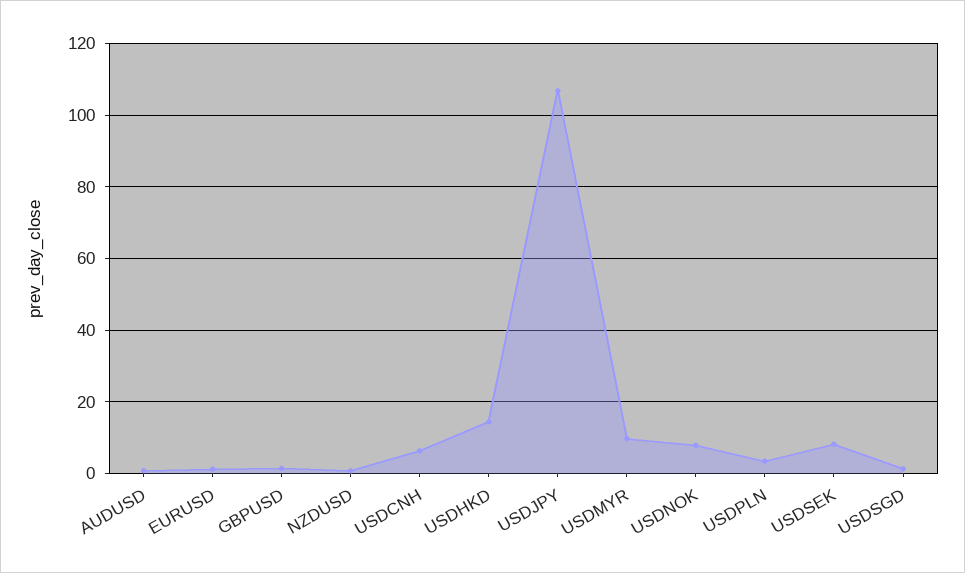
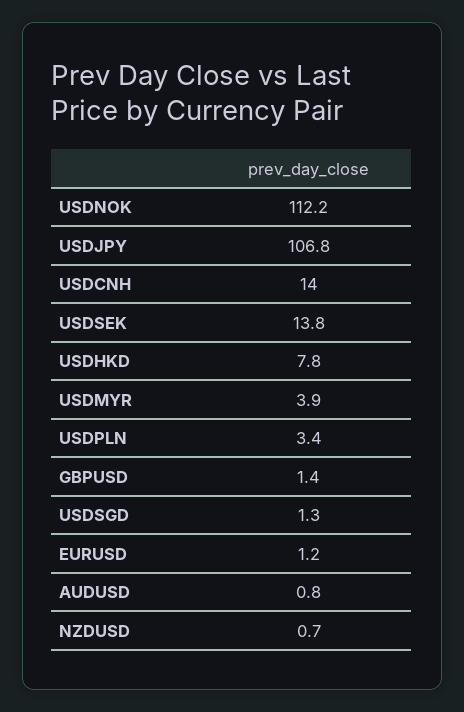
  {
    "AUDUSD": 0.8,
    "EURUSD": 1.2,
    "GBPUSD": 1.4,
    "NZDUSD": 0.7,
-   "USDCNH": 6,
+   "USDCNH": 14,
-   "USDHKD": 14,
+   "USDHKD": 7.8,
    "USDJPY": 106.8,
-   "USDMYR": 10,
+   "USDMYR": 3.9,
-   "USDNOK": 8,
+   "USDNOK": 112.2,
    "USDPLN": 3.4,
-   "USDSEK": 8,
+   "USDSEK": 13.8,
    "USDSGD": 1.3
  }

